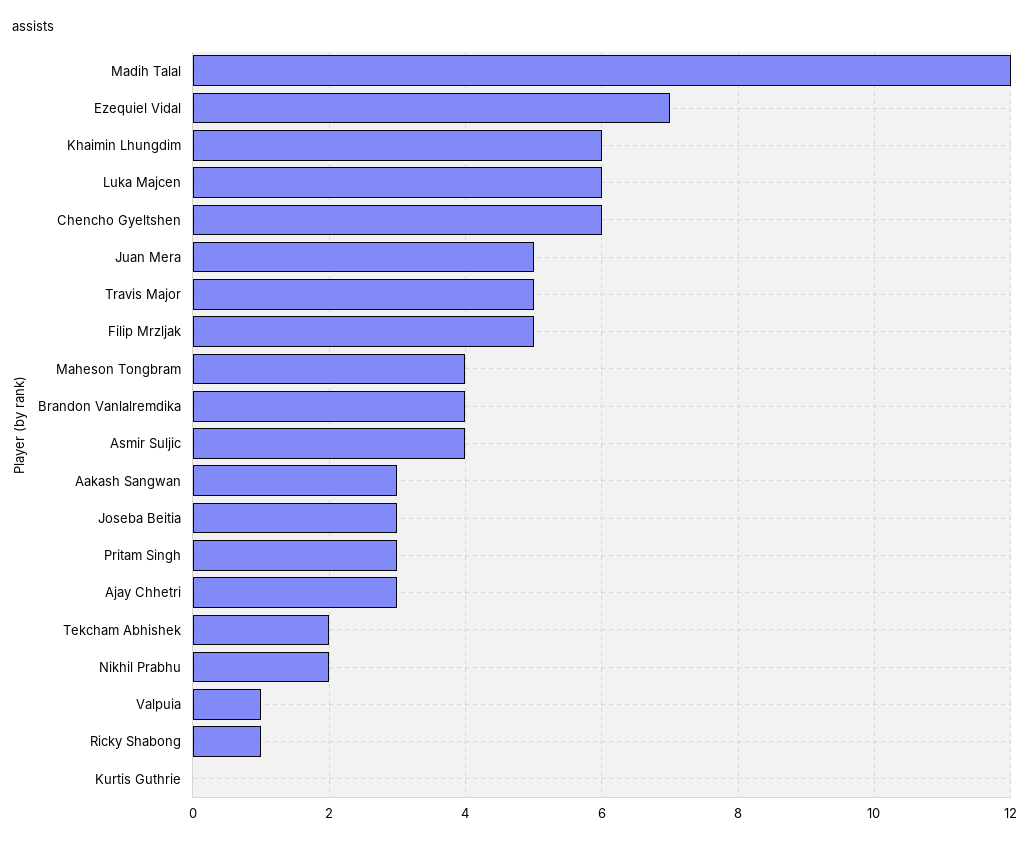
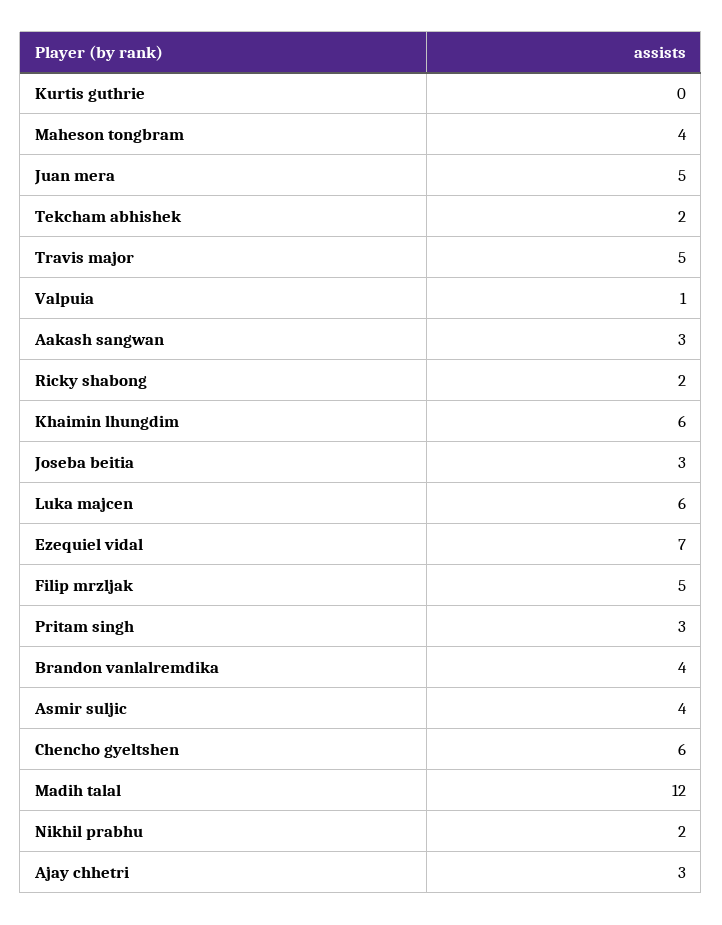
  {
    "Madih Talal": 12,
    "Ezequiel Vidal": 7,
    "Khaimin Lhungdim": 6,
    "Luka Majcen": 6,
    "Chencho Gyeltshen": 6,
    "Juan Mera": 5,
    "Travis Major": 5,
    "Filip Mrzljak": 5,
    "Maheson Tongbram": 4,
    "Brandon Vanlalremdika": 4,
    "Asmir Suljic": 4,
    "Aakash Sangwan": 3,
    "Joseba Beitia": 3,
    "Pritam Singh": 3,
    "Ajay Chhetri": 3,
    "Tekcham Abhishek": 2,
    "Nikhil Prabhu": 2,
    "Valpuia": 1,
-   "Ricky Shabong": 1,
+   "Ricky Shabong": 2,
    "Kurtis Guthrie": 0
  }

